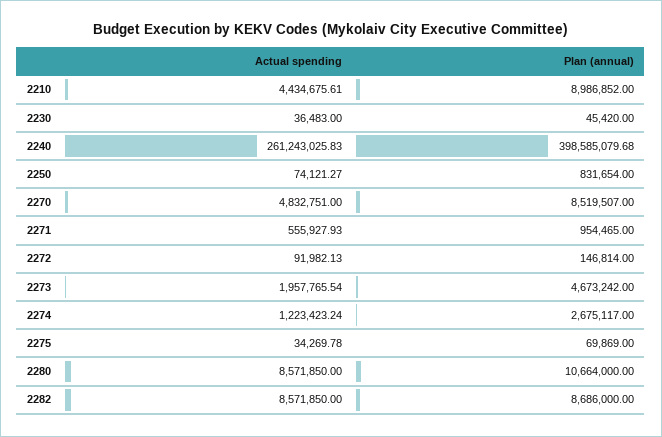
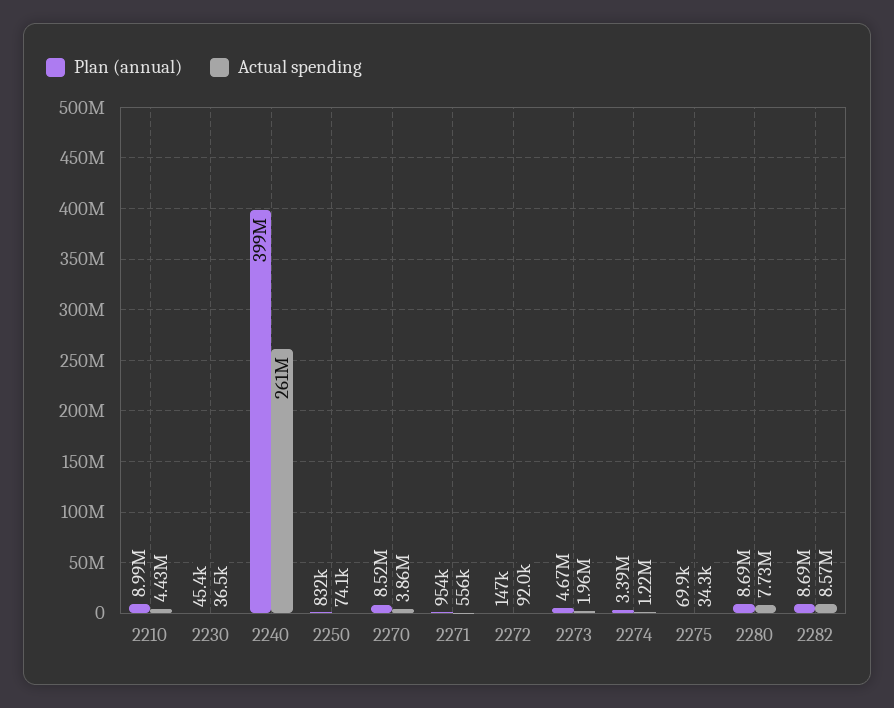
  {
    "Actual spending": {
      "2210": 4434675.61,
      "2230": 36483,
      "2240": 261243025.83,
      "2250": 74121.27,
-     "2270": 4832751,
+     "2270": 3860000,
      "2271": 555927.93,
      "2272": 91982.13,
      "2273": 1957765.54,
      "2274": 1223423.24,
      "2275": 34269.78,
-     "2280": 8571850,
+     "2280": 7730000,
      "2282": 8571850
    },
    "Plan (annual)": {
      "2210": 8986852,
      "2230": 45420,
      "2240": 398585079.68,
      "2250": 831654,
      "2270": 8519507,
      "2271": 954465,
      "2272": 146814,
      "2273": 4673242,
-     "2274": 2675117,
+     "2274": 3390000,
      "2275": 69869,
-     "2280": 10664000,
+     "2280": 8690000,
      "2282": 8686000
    }
  }

